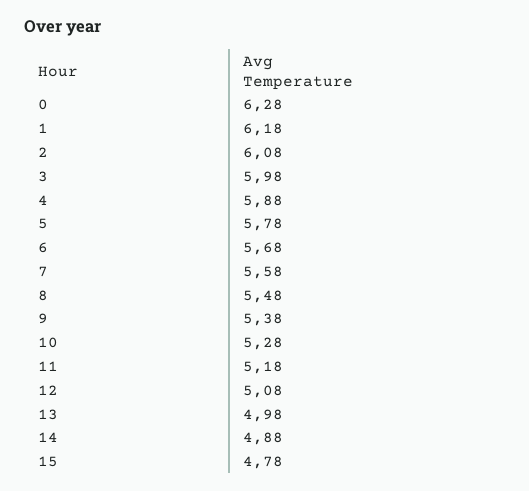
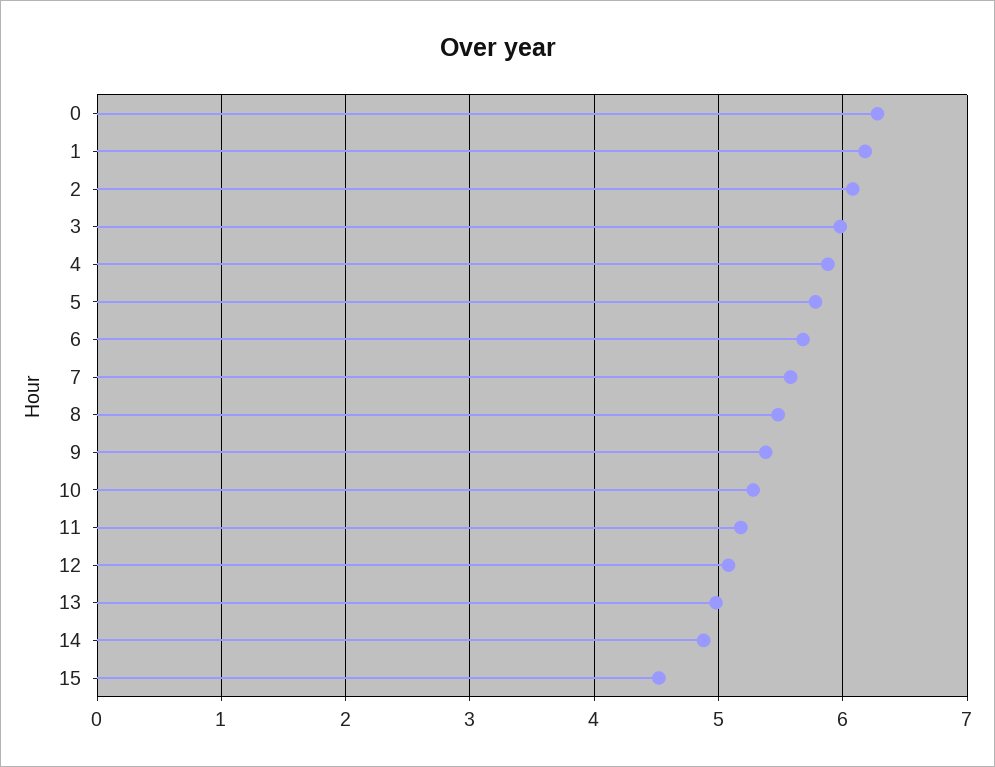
  {
    "0": 6.28,
    "1": 6.18,
    "2": 6.08,
    "3": 5.98,
    "4": 5.88,
    "5": 5.78,
    "6": 5.68,
    "7": 5.58,
    "8": 5.48,
    "9": 5.38,
    "10": 5.28,
    "11": 5.18,
    "12": 5.08,
    "13": 4.98,
    "14": 4.88,
-   "15": 4.78
+   "15": 4.5
  }

